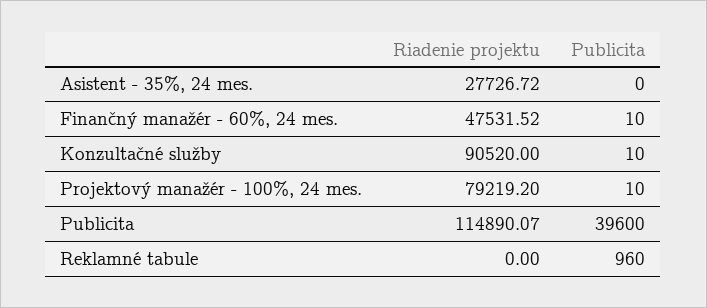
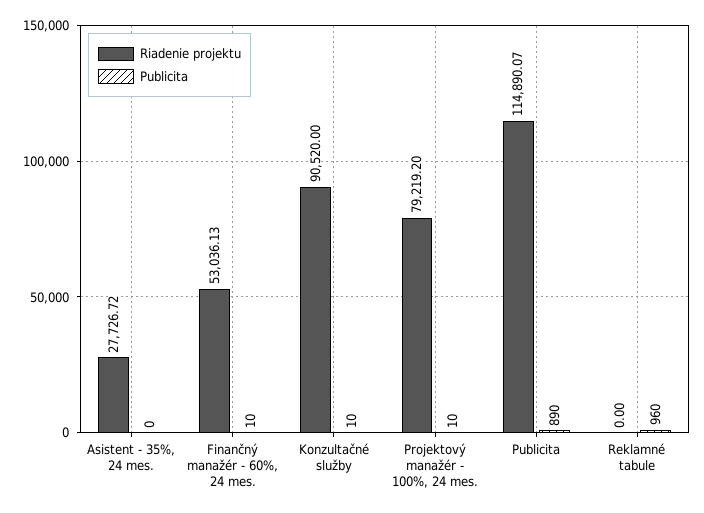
  {
    "Riadenie projektu": {
      "Asistent - 35%, 24 mes.": 27726.72,
-     "Finančný manažér - 60%, 24 mes.": 47531.52,
+     "Finančný manažér - 60%, 24 mes.": 53036.13,
      "Konzultačné služby": 90520,
      "Projektový manažér - 100%, 24 mes.": 79219.2,
      "Publicita": 114890.07,
      "Reklamné tabule": 0
    },
    "Publicita": {
      "Asistent - 35%, 24 mes.": 0,
      "Finančný manažér - 60%, 24 mes.": 10,
      "Konzultačné služby": 10,
      "Projektový manažér - 100%, 24 mes.": 10,
-     "Publicita": 39600,
+     "Publicita": 890,
      "Reklamné tabule": 960
    }
  }

